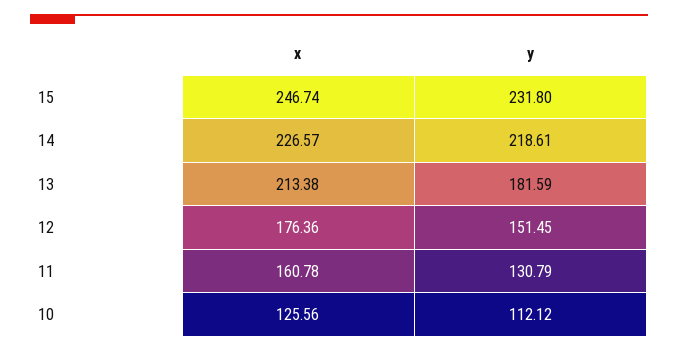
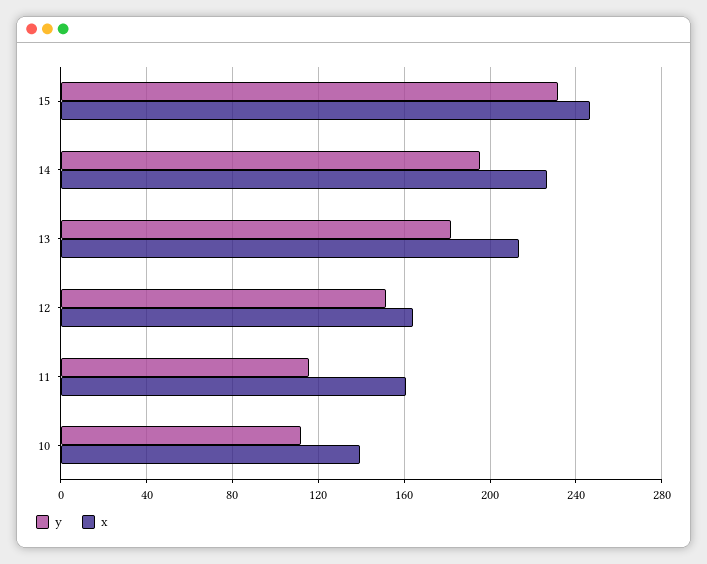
  {
    "x": {
      "15": 246.74,
      "14": 226.57,
      "13": 213.38,
-     "12": 176.36,
+     "12": 165,
      "11": 160.78,
-     "10": 125.56
+     "10": 140
    },
    "y": {
      "15": 231.8,
-     "14": 218.61,
+     "14": 195,
      "13": 181.59,
      "12": 151.45,
-     "11": 130.79,
+     "11": 115,
      "10": 112.12
    }
  }

